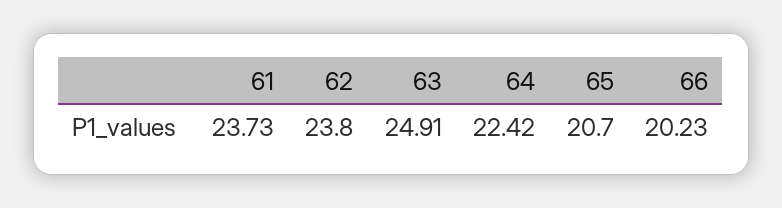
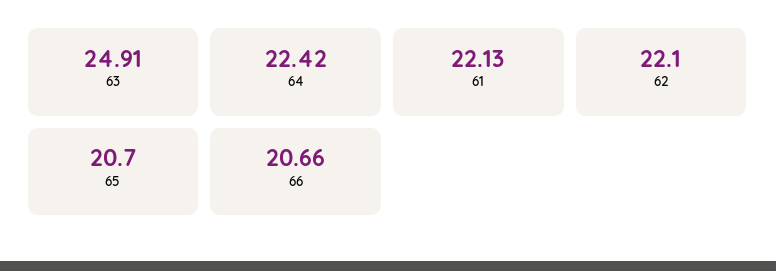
  {
-   "61": 23.73,
+   "61": 22.13,
-   "62": 23.8,
+   "62": 22.1,
    "63": 24.91,
    "64": 22.42,
    "65": 20.7,
-   "66": 20.23
+   "66": 20.66
  }

